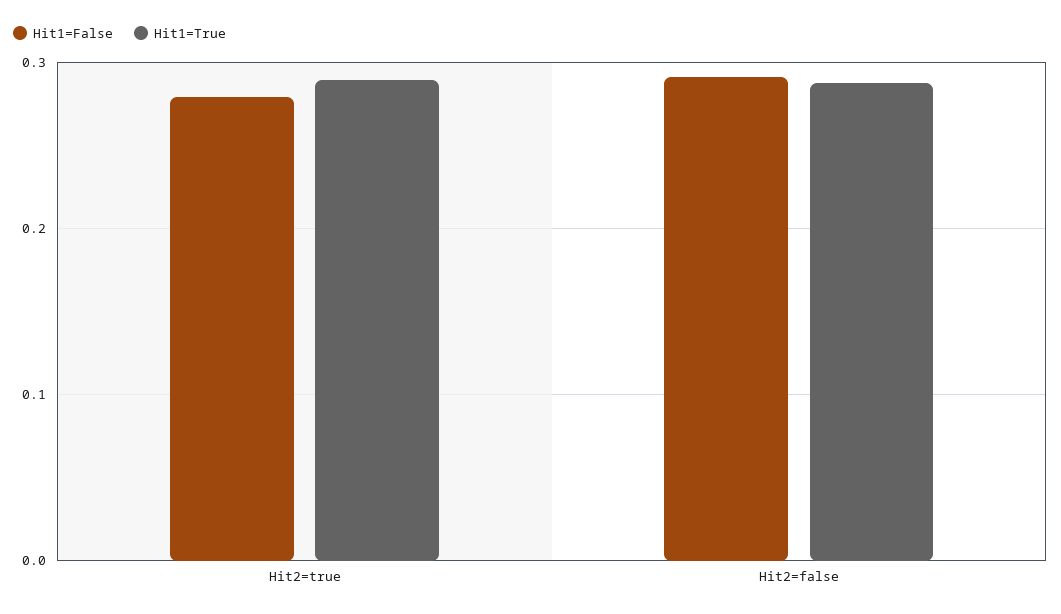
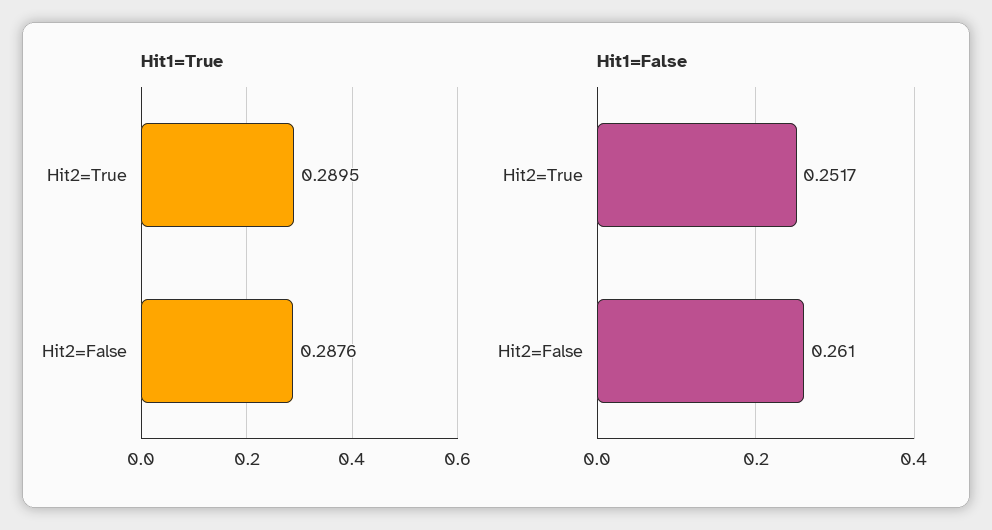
  {
    "Hit1=False": {
-     "Hit2=true": 0.28,
+     "Hit2=true": 0.2517,
-     "Hit2=false": 0.29
+     "Hit2=false": 0.261
    },
    "Hit1=True": {
      "Hit2=true": 0.2895,
      "Hit2=false": 0.2876
    }
  }

